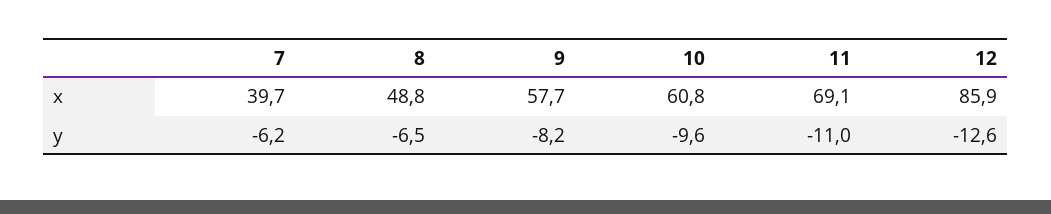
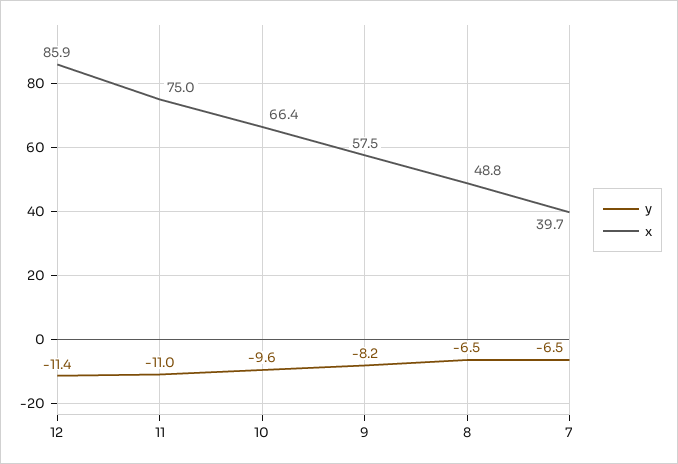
  {
    "x": {
      "7": 39.7,
      "8": 48.8,
-     "9": 57.7,
+     "9": 57.5,
-     "10": 60.8,
+     "10": 66.4,
-     "11": 69.1,
+     "11": 75,
      "12": 85.9
    },
    "y": {
-     "7": -6.2,
+     "7": -6.5,
      "8": -6.5,
      "9": -8.2,
      "10": -9.6,
      "11": -11,
-     "12": -12.6
+     "12": -11.4
    }
  }

